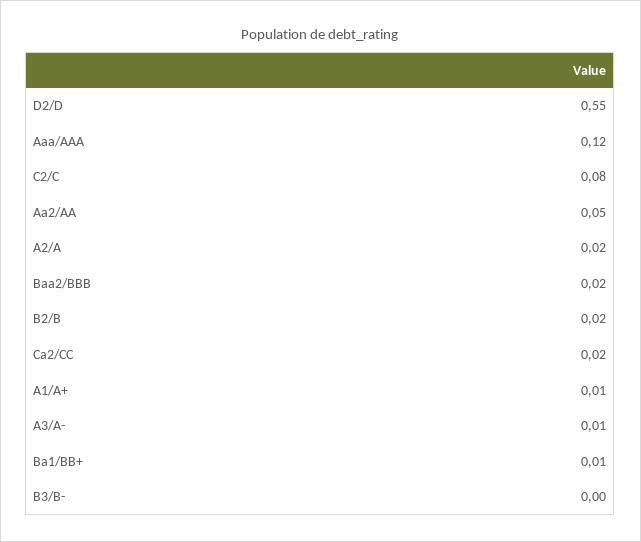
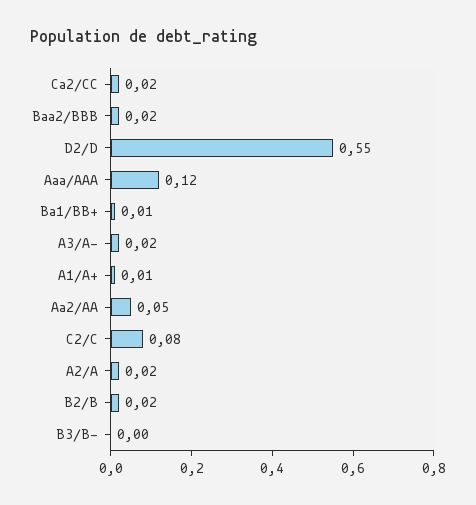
  {
    "D2/D": 0.55,
    "Aaa/AAA": 0.12,
    "C2/C": 0.08,
    "Aa2/AA": 0.05,
    "A2/A": 0.02,
    "Baa2/BBB": 0.02,
    "B2/B": 0.02,
    "Ca2/CC": 0.02,
    "A1/A+": 0.01,
-   "A3/A-": 0.01,
+   "A3/A-": 0.02,
    "Ba1/BB+": 0.01,
    "B3/B-": 0
  }

